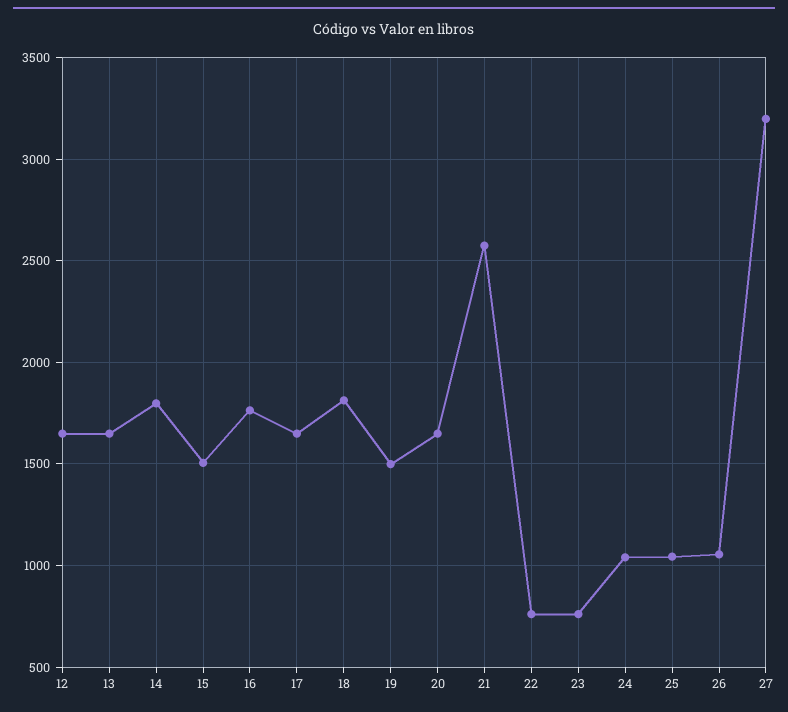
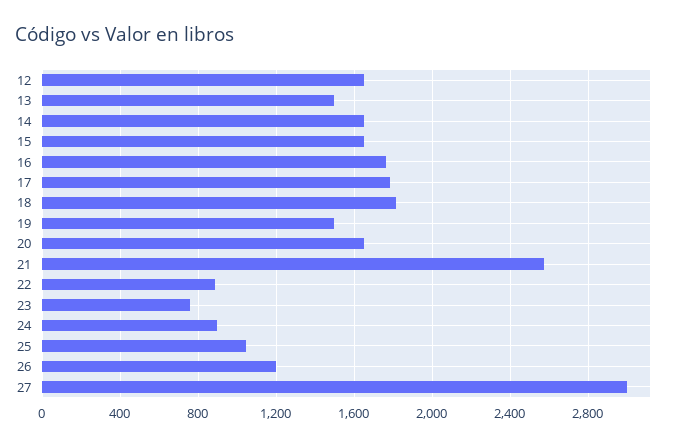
  {
    "12": 1650,
-   "13": 1650,
+   "13": 1500,
-   "14": 1800,
+   "14": 1650,
-   "15": 1500,
+   "15": 1650,
    "16": 1750,
-   "17": 1650,
+   "17": 1800,
    "18": 1800,
    "19": 1500,
    "20": 1650,
    "21": 2550,
-   "22": 750,
+   "22": 900,
    "23": 750,
-   "24": 1050,
+   "24": 900,
    "25": 1050,
-   "26": 1050,
+   "26": 1200,
-   "27": 3200
+   "27": 3000
  }

